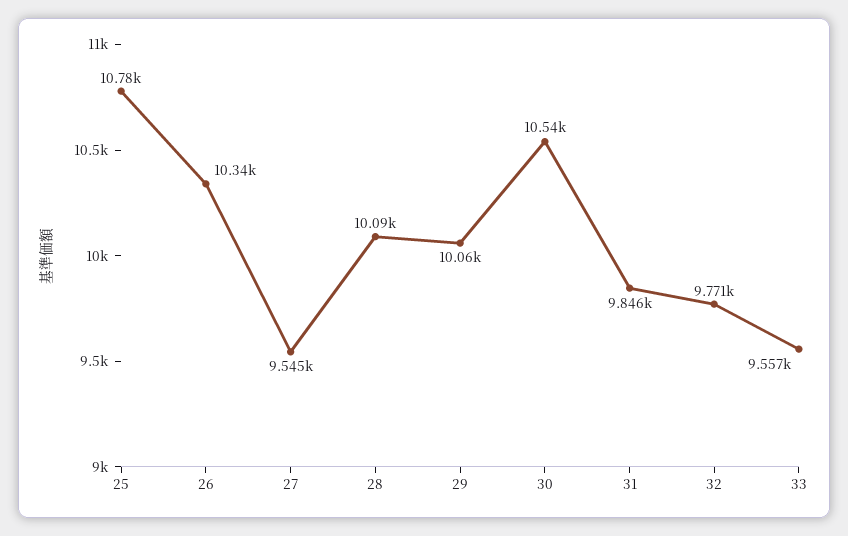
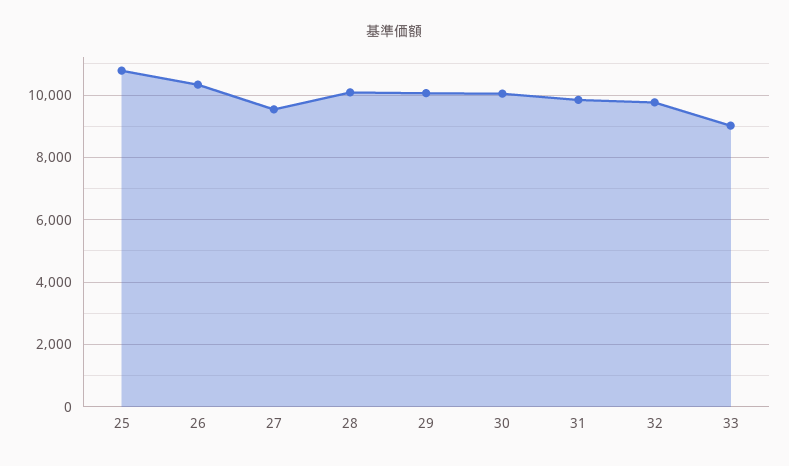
  {
    "25": 10780,
    "26": 10340,
    "27": 9545,
    "28": 10090,
    "29": 10060,
-   "30": 10540,
+   "30": 10000,
    "31": 9846,
    "32": 9771,
-   "33": 9557
+   "33": 9000
  }

